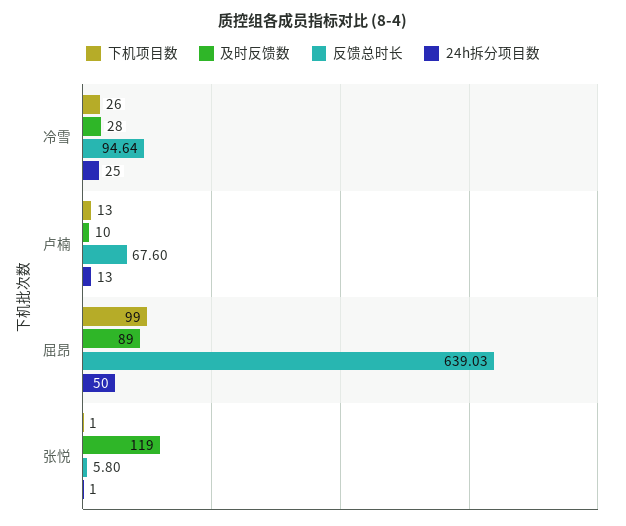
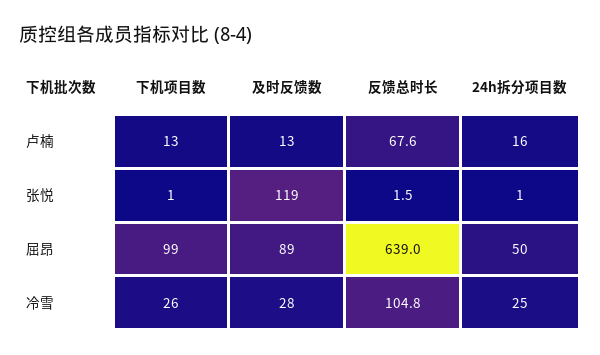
  {
    "下机项目数": {
      "冷雪": 26,
      "卢楠": 13,
      "屈昂": 99,
      "张悦": 1
    },
    "及时反馈数": {
      "冷雪": 28,
-     "卢楠": 10,
+     "卢楠": 13,
      "屈昂": 89,
      "张悦": 119
    },
    "反馈总时长": {
-     "冷雪": 94.64,
+     "冷雪": 104.8,
      "卢楠": 67.6,
      "屈昂": 639.03,
-     "张悦": 5.8
+     "张悦": 1.5
    },
    "24h拆分项目数": {
      "冷雪": 25,
-     "卢楠": 13,
+     "卢楠": 16,
      "屈昂": 50,
      "张悦": 1
    }
  }

